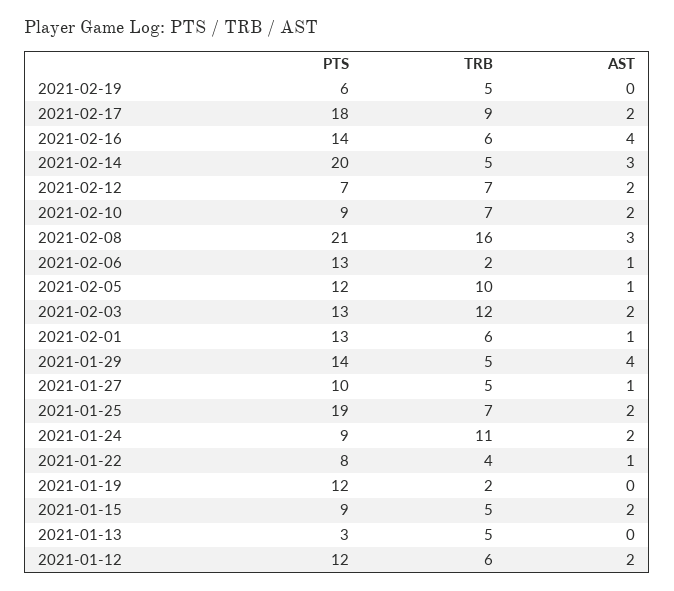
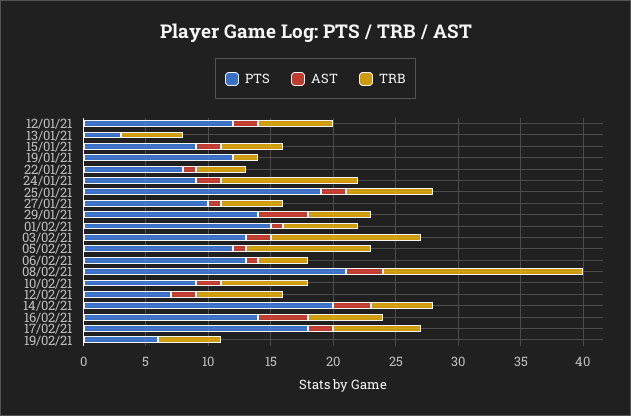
  {
    "PTS": {
      "2021-02-19": 6,
      "2021-02-17": 18,
      "2021-02-16": 14,
      "2021-02-14": 20,
      "2021-02-12": 7,
      "2021-02-10": 9,
      "2021-02-08": 21,
      "2021-02-06": 13,
      "2021-02-05": 12,
      "2021-02-03": 13,
-     "2021-02-01": 13,
+     "2021-02-01": 15,
      "2021-01-29": 14,
      "2021-01-27": 10,
      "2021-01-25": 19,
      "2021-01-24": 9,
      "2021-01-22": 8,
      "2021-01-19": 12,
      "2021-01-15": 9,
      "2021-01-13": 3,
      "2021-01-12": 12
    },
    "TRB": {
      "2021-02-19": 5,
-     "2021-02-17": 9,
+     "2021-02-17": 7,
      "2021-02-16": 6,
      "2021-02-14": 5,
      "2021-02-12": 7,
      "2021-02-10": 7,
      "2021-02-08": 16,
-     "2021-02-06": 2,
+     "2021-02-06": 4,
      "2021-02-05": 10,
      "2021-02-03": 12,
      "2021-02-01": 6,
      "2021-01-29": 5,
      "2021-01-27": 5,
      "2021-01-25": 7,
      "2021-01-24": 11,
      "2021-01-22": 4,
      "2021-01-19": 2,
      "2021-01-15": 5,
      "2021-01-13": 5,
      "2021-01-12": 6
    },
    "AST": {
      "2021-02-19": 0,
      "2021-02-17": 2,
      "2021-02-16": 4,
      "2021-02-14": 3,
      "2021-02-12": 2,
      "2021-02-10": 2,
      "2021-02-08": 3,
      "2021-02-06": 1,
      "2021-02-05": 1,
      "2021-02-03": 2,
      "2021-02-01": 1,
      "2021-01-29": 4,
      "2021-01-27": 1,
      "2021-01-25": 2,
      "2021-01-24": 2,
      "2021-01-22": 1,
      "2021-01-19": 0,
      "2021-01-15": 2,
      "2021-01-13": 0,
      "2021-01-12": 2
    }
  }

